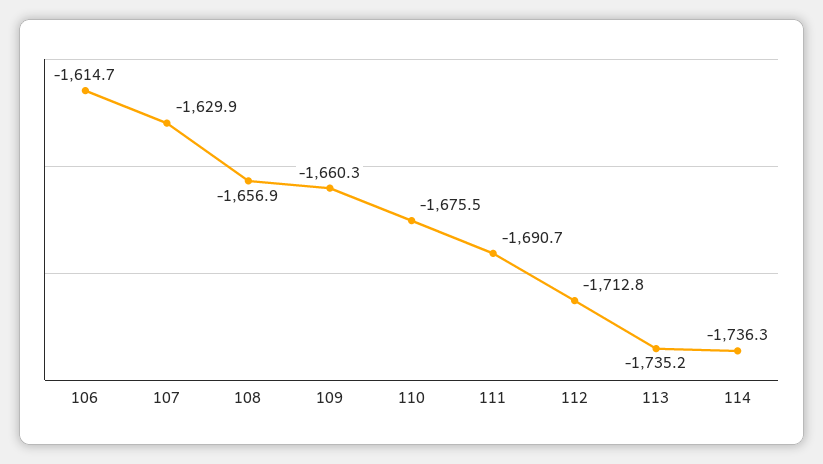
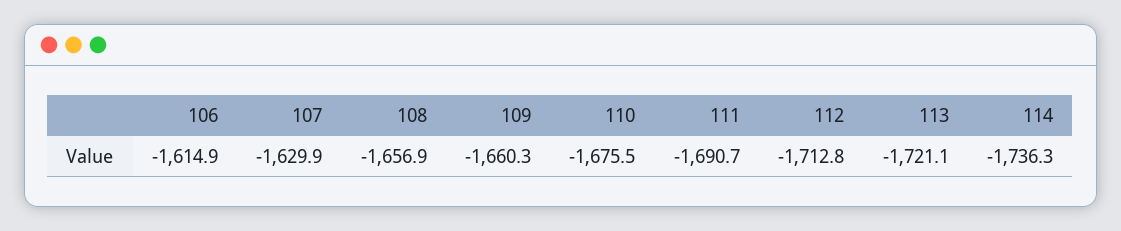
  {
-   "106": -1614.7,
+   "106": -1614.9,
    "107": -1629.9,
    "108": -1656.9,
    "109": -1660.3,
    "110": -1675.5,
    "111": -1690.7,
    "112": -1712.8,
-   "113": -1735.2,
+   "113": -1721.1,
    "114": -1736.3
  }

